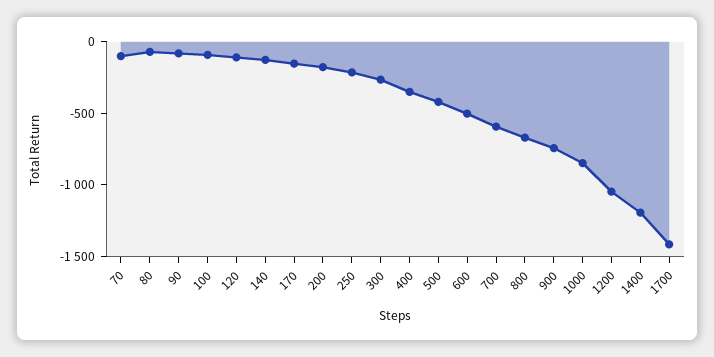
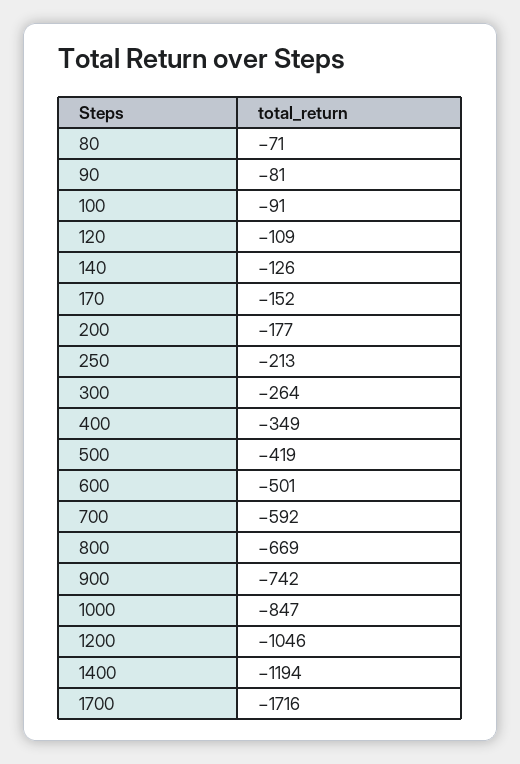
  {
-   "70": -100,
    "80": -71,
    "90": -81,
    "100": -91,
    "120": -109,
    "140": -126,
    "170": -152,
    "200": -177,
    "250": -213,
    "300": -264,
    "400": -349,
    "500": -419,
    "600": -501,
    "700": -592,
    "800": -669,
    "900": -742,
    "1000": -847,
    "1200": -1046,
    "1400": -1194,
-   "1700": -1400
+   "1700": -1716
  }

